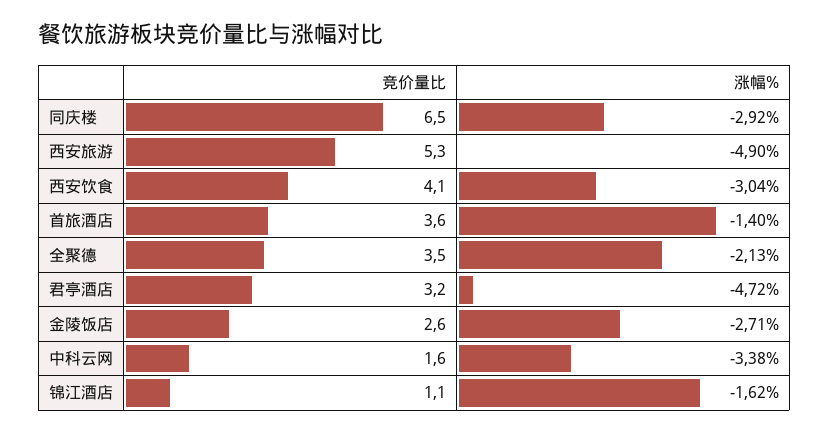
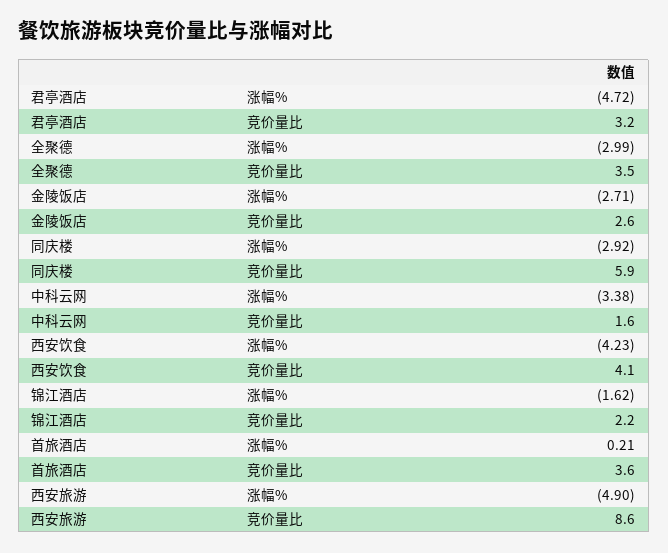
  {
    "竞价量比": {
-     "同庆楼": 6.5,
+     "同庆楼": 5.9,
-     "西安旅游": 5.3,
+     "西安旅游": 8.6,
      "西安饮食": 4.1,
      "首旅酒店": 3.6,
      "全聚德": 3.5,
      "君亭酒店": 3.2,
      "金陵饭店": 2.6,
      "中科云网": 1.6,
-     "锦江酒店": 1.1
+     "锦江酒店": 2.2
    },
    "涨幅%": {
      "同庆楼": -2.92,
      "西安旅游": -4.9,
-     "西安饮食": -3.04,
+     "西安饮食": -4.23,
-     "首旅酒店": -1.4,
+     "首旅酒店": 0.21,
-     "全聚德": -2.13,
+     "全聚德": -2.99,
      "君亭酒店": -4.72,
      "金陵饭店": -2.71,
      "中科云网": -3.38,
      "锦江酒店": -1.62
    }
  }

